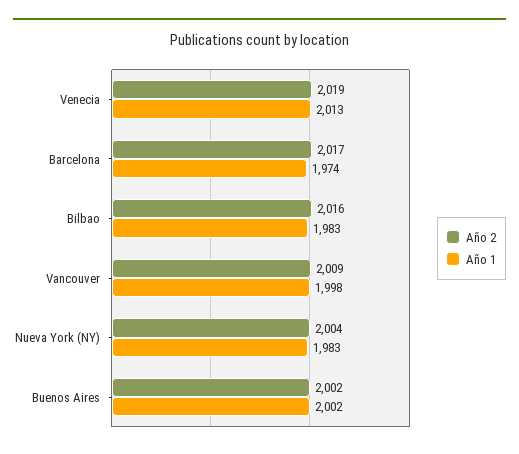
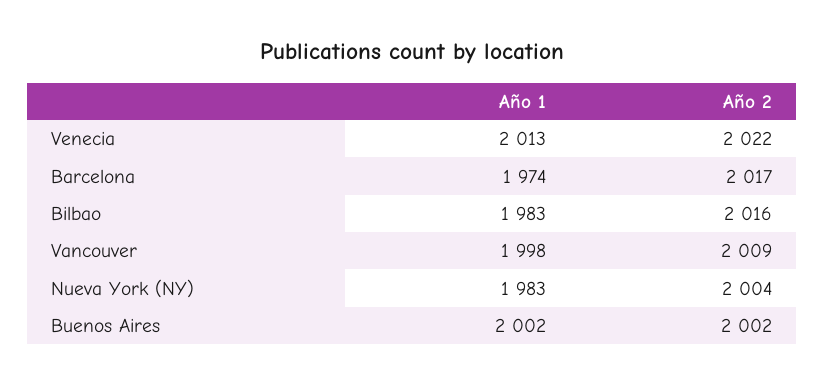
  {
    "Año 2": {
-     "Venecia": 2019,
+     "Venecia": 2022,
      "Barcelona": 2017,
      "Bilbao": 2016,
      "Vancouver": 2009,
      "Nueva York (NY)": 2004,
      "Buenos Aires": 2002
    },
    "Año 1": {
      "Venecia": 2013,
      "Barcelona": 1974,
      "Bilbao": 1983,
      "Vancouver": 1998,
      "Nueva York (NY)": 1983,
      "Buenos Aires": 2002
    }
  }

